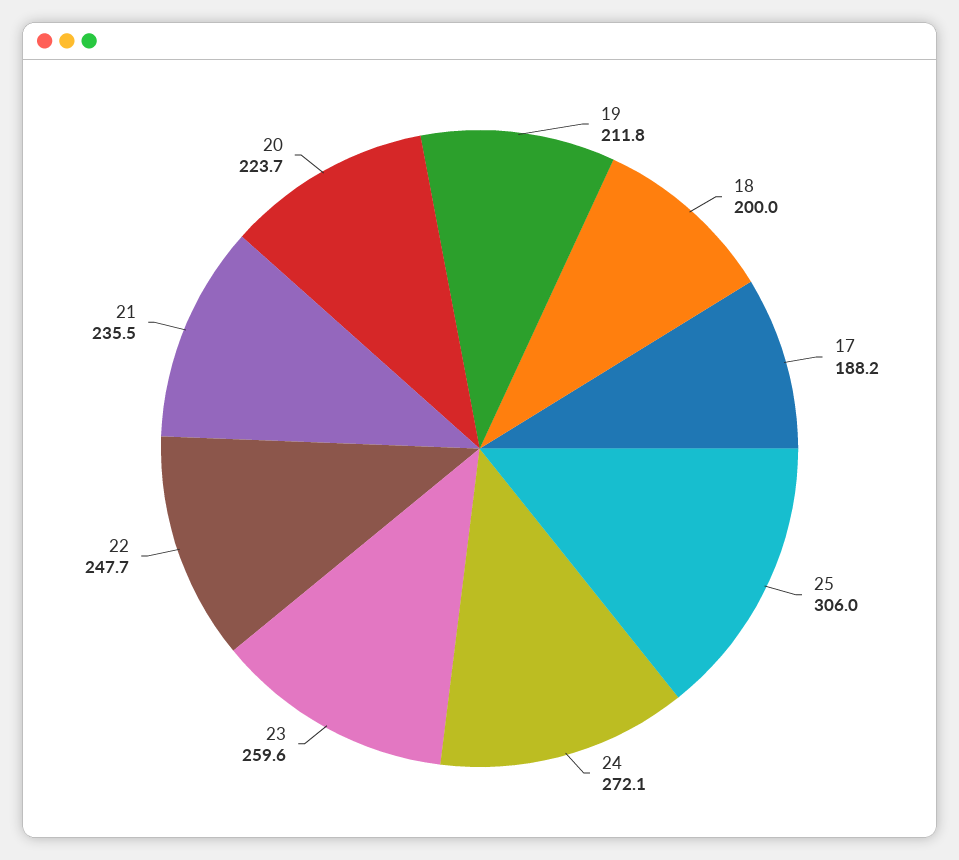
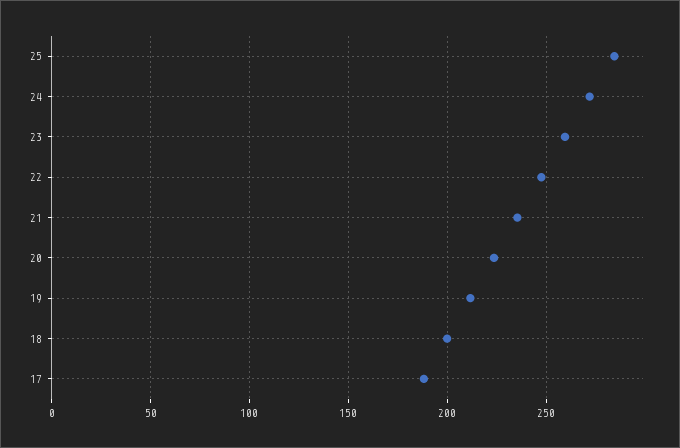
  {
    "19": 211.8,
    "18": 200,
    "17": 188.2,
-   "25": 306,
+   "25": 285,
    "24": 272.1,
    "23": 259.6,
    "22": 247.7,
    "21": 235.5,
    "20": 223.7
  }

